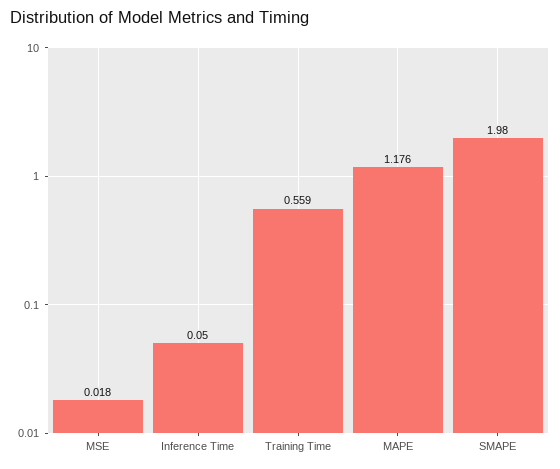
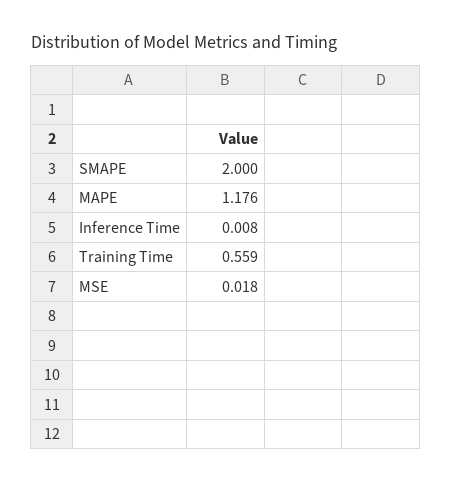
  {
    "MSE": 0.018,
-   "Inference Time": 0.05,
+   "Inference Time": 0.008,
    "Training Time": 0.559,
    "MAPE": 1.176,
-   "SMAPE": 1.98
+   "SMAPE": 2
  }

